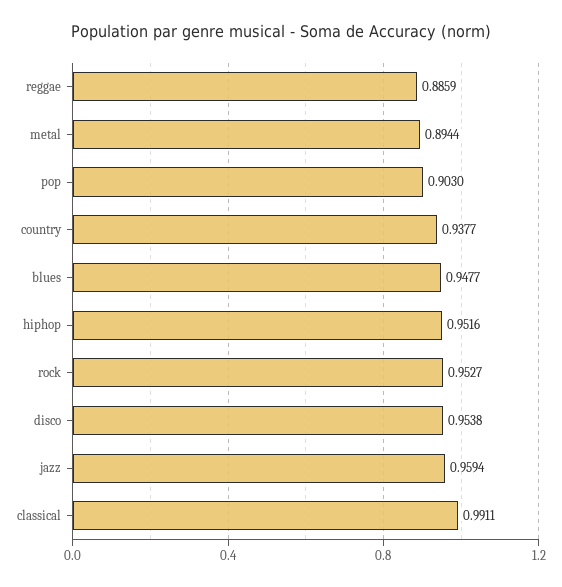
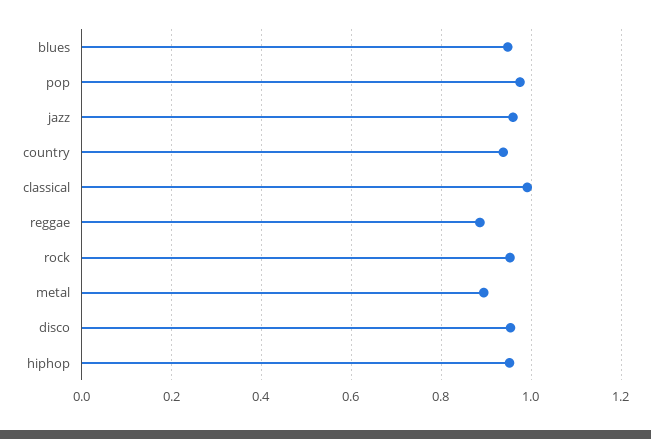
  {
    "reggae": 0.8859,
    "metal": 0.8944,
-   "pop": 0.903,
+   "pop": 0.98,
    "country": 0.9377,
    "blues": 0.9477,
    "hiphop": 0.9516,
    "rock": 0.9527,
    "disco": 0.9538,
    "jazz": 0.9594,
    "classical": 0.9911
  }

